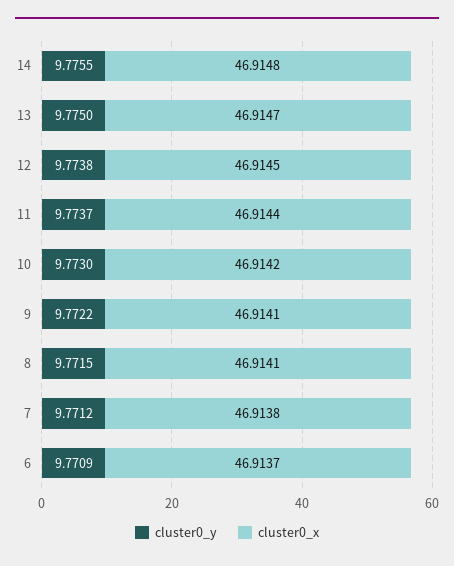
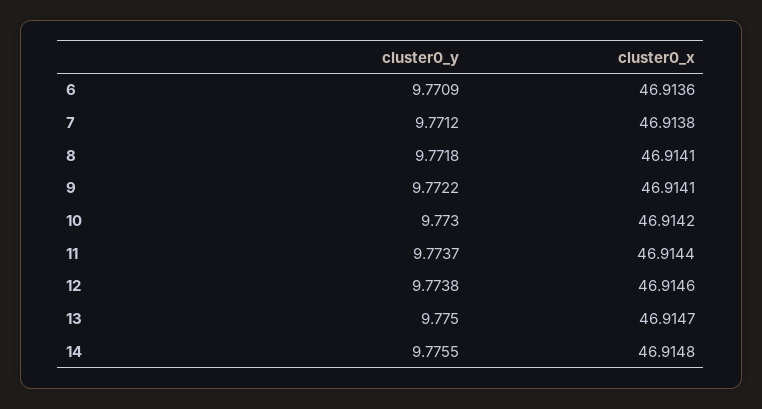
  {
    "cluster0_y": {
      "14": 9.7755,
      "13": 9.775,
      "12": 9.7738,
      "11": 9.7737,
      "10": 9.773,
      "9": 9.7722,
-     "8": 9.7715,
+     "8": 9.7718,
      "7": 9.7712,
      "6": 9.7709
    },
    "cluster0_x": {
      "14": 46.9148,
      "13": 46.9147,
-     "12": 46.9145,
+     "12": 46.9146,
      "11": 46.9144,
      "10": 46.9142,
      "9": 46.9141,
      "8": 46.9141,
      "7": 46.9138,
-     "6": 46.9137
+     "6": 46.9136
    }
  }

